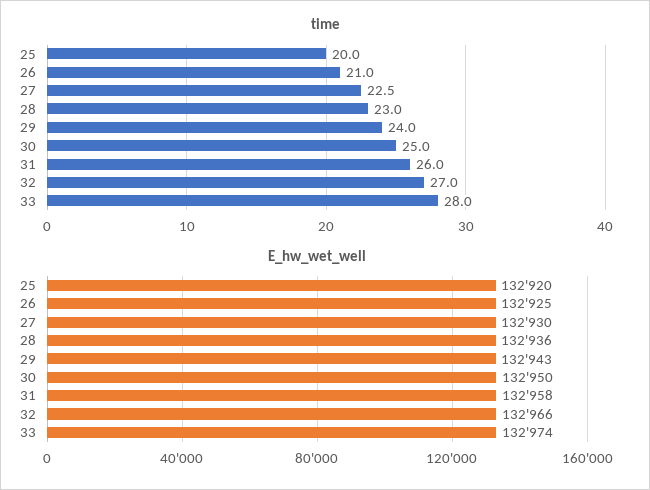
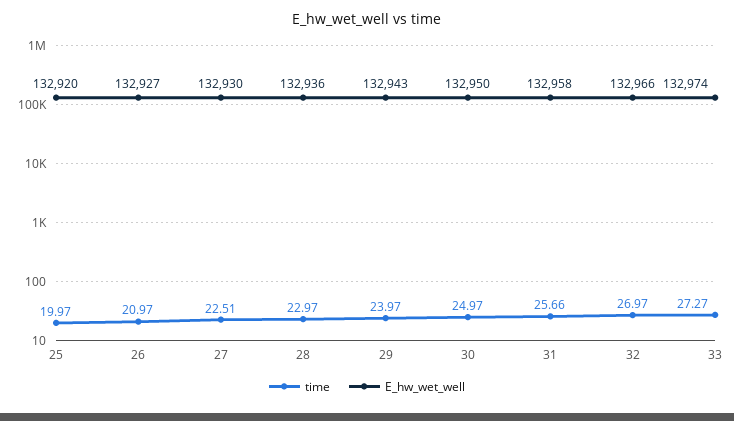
  {
    "time": {
      "25": 19.97,
      "26": 20.97,
      "27": 22.51,
      "28": 22.97,
      "29": 23.97,
      "30": 24.97,
-     "31": 26,
+     "31": 25.66,
      "32": 26.97,
-     "33": 28
+     "33": 27.27
    },
    "E_hw_wet_well": {
      "25": 132920,
-     "26": 132925,
+     "26": 132927,
      "27": 132930,
      "28": 132936,
      "29": 132943,
      "30": 132950,
      "31": 132958,
      "32": 132966,
      "33": 132974
    }
  }

